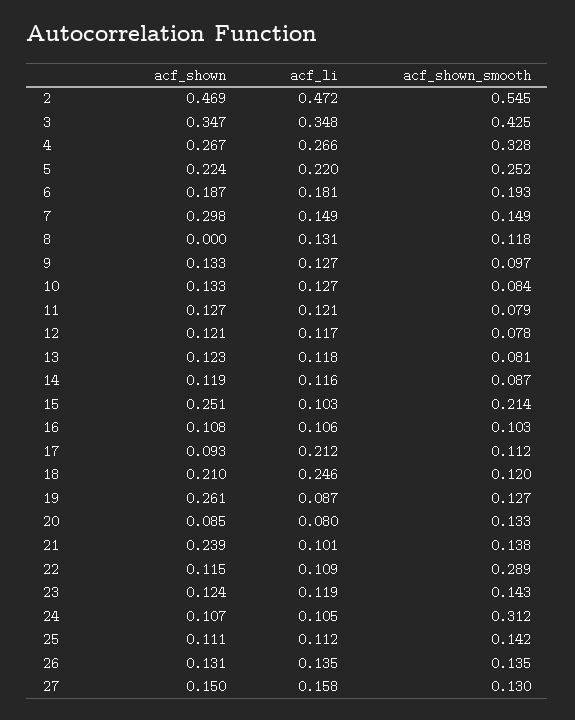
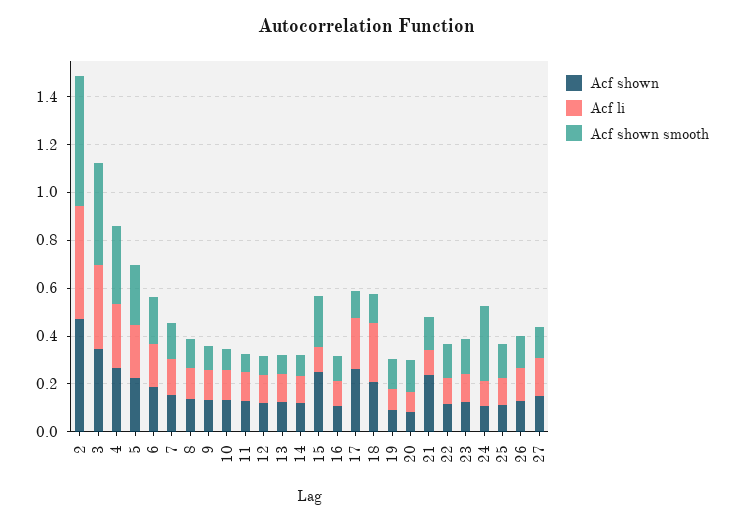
  {
    "acf_shown": {
      "2": 0.469,
      "3": 0.347,
      "4": 0.267,
      "5": 0.224,
      "6": 0.187,
-     "7": 0.298,
+     "7": 0.15,
-     "8": 0,
+     "8": 0.15,
      "9": 0.133,
      "10": 0.133,
      "11": 0.127,
      "12": 0.121,
      "13": 0.123,
      "14": 0.119,
      "15": 0.251,
      "16": 0.108,
-     "17": 0.093,
+     "17": 0.25,
      "18": 0.21,
-     "19": 0.261,
+     "19": 0.1,
      "20": 0.085,
      "21": 0.239,
      "22": 0.115,
      "23": 0.124,
      "24": 0.107,
      "25": 0.111,
      "26": 0.131,
      "27": 0.15
    },
    "acf_li": {
      "2": 0.472,
      "3": 0.348,
      "4": 0.266,
      "5": 0.22,
      "6": 0.181,
      "7": 0.149,
      "8": 0.131,
      "9": 0.127,
      "10": 0.127,
      "11": 0.121,
      "12": 0.117,
      "13": 0.118,
      "14": 0.116,
      "15": 0.103,
      "16": 0.106,
      "17": 0.212,
      "18": 0.246,
      "19": 0.087,
      "20": 0.08,
      "21": 0.101,
      "22": 0.109,
      "23": 0.119,
      "24": 0.105,
      "25": 0.112,
      "26": 0.135,
      "27": 0.158
    },
    "acf_shown_smooth": {
      "2": 0.545,
      "3": 0.425,
      "4": 0.328,
      "5": 0.252,
      "6": 0.193,
      "7": 0.149,
      "8": 0.118,
      "9": 0.097,
      "10": 0.084,
      "11": 0.079,
      "12": 0.078,
      "13": 0.081,
      "14": 0.087,
      "15": 0.214,
      "16": 0.103,
      "17": 0.112,
      "18": 0.12,
      "19": 0.127,
      "20": 0.133,
      "21": 0.138,
-     "22": 0.289,
+     "22": 0.15,
      "23": 0.143,
      "24": 0.312,
      "25": 0.142,
      "26": 0.135,
      "27": 0.13
    }
  }

